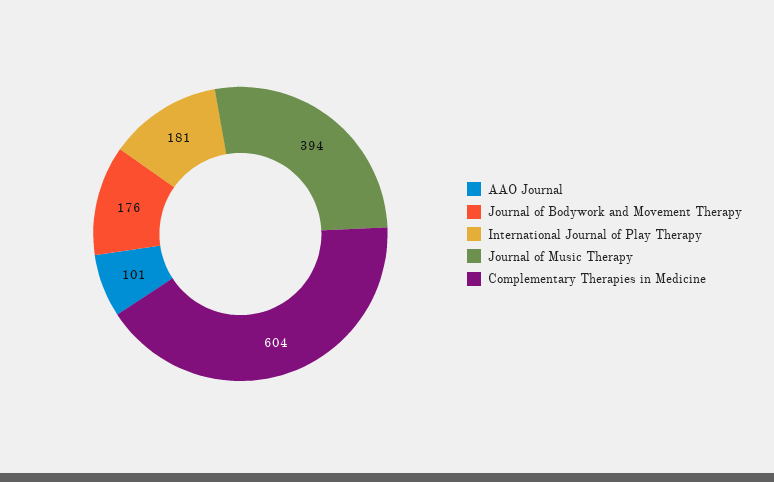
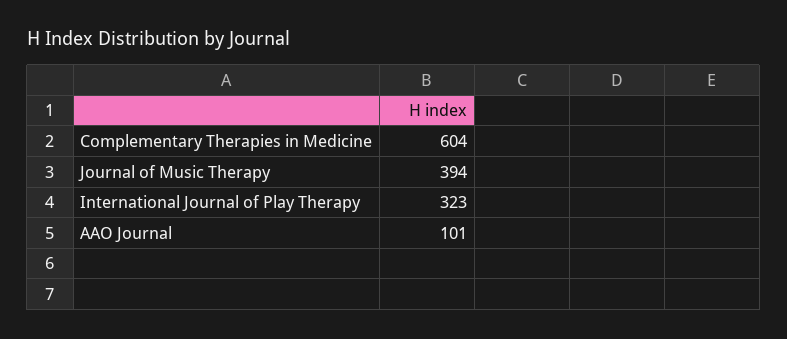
  {
    "AAO Journal": 101,
-   "Journal of Bodywork and Movement Therapy": 176,
-   "International Journal of Play Therapy": 181,
+   "International Journal of Play Therapy": 323,
    "Journal of Music Therapy": 394,
    "Complementary Therapies in Medicine": 604
  }

